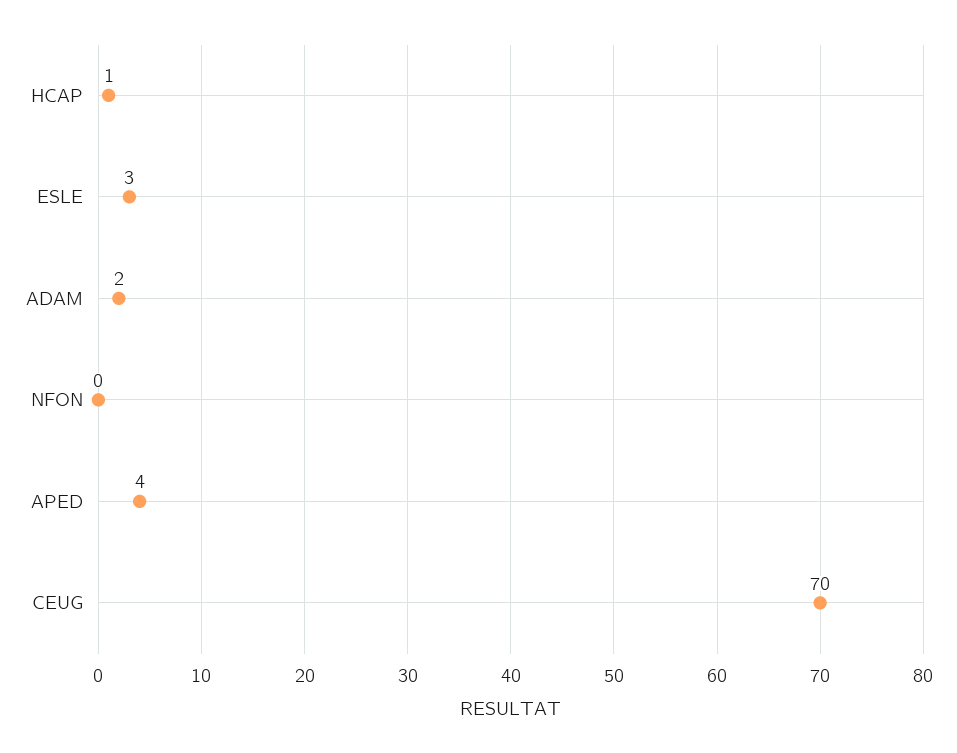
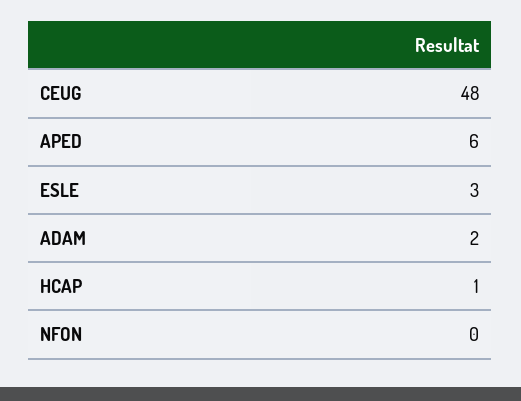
  {
    "HCAP": 1,
    "ESLE": 3,
    "ADAM": 2,
    "NFON": 0,
-   "APED": 4,
+   "APED": 6,
-   "CEUG": 70
+   "CEUG": 48
  }

